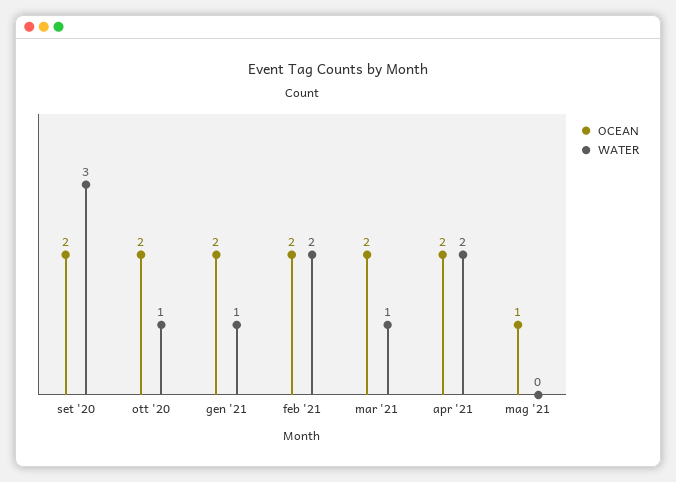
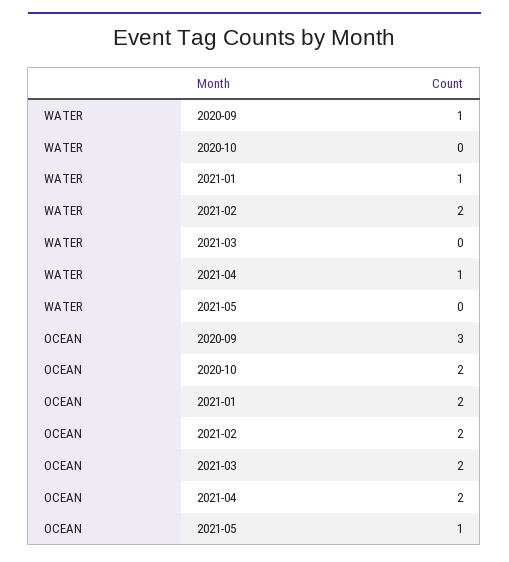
  {
    "OCEAN": {
-     "set '20": 2,
+     "set '20": 3,
      "ott '20": 2,
      "gen '21": 2,
      "feb '21": 2,
      "mar '21": 2,
      "apr '21": 2,
      "mag '21": 1
    },
    "WATER": {
-     "set '20": 3,
+     "set '20": 1,
-     "ott '20": 1,
+     "ott '20": 0,
      "gen '21": 1,
      "feb '21": 2,
-     "mar '21": 1,
+     "mar '21": 0,
-     "apr '21": 2,
+     "apr '21": 1,
      "mag '21": 0
    }
  }

